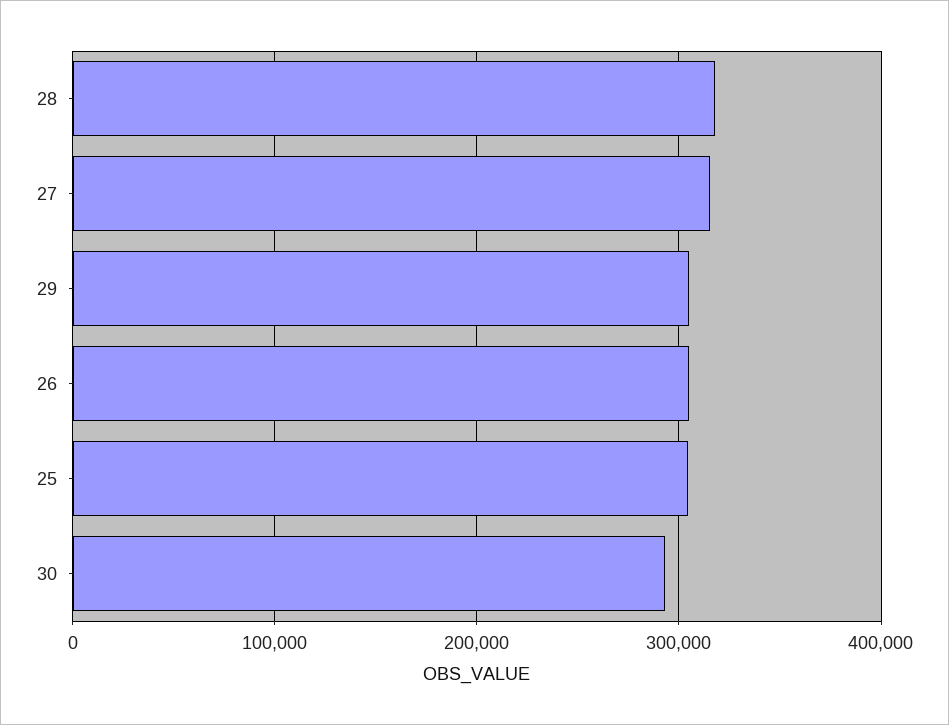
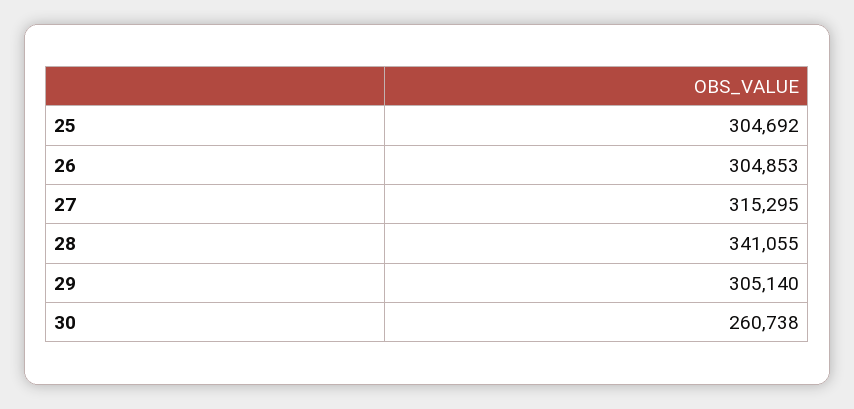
  {
-   "28": 320000,
+   "28": 341055,
    "27": 315295,
    "29": 305140,
    "26": 304853,
    "25": 304692,
-   "30": 290000
+   "30": 260738
  }

